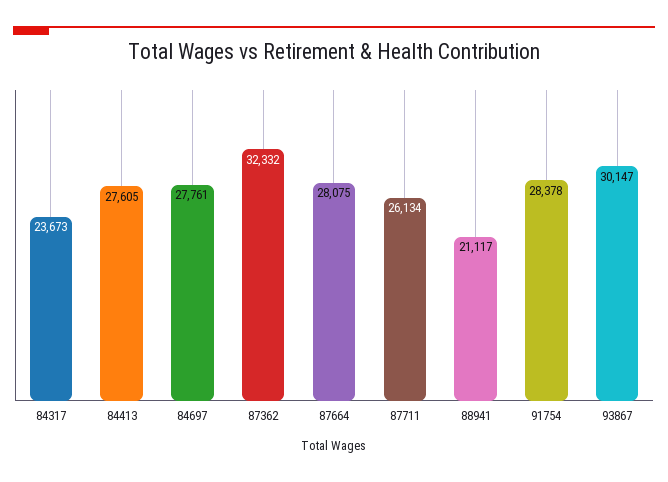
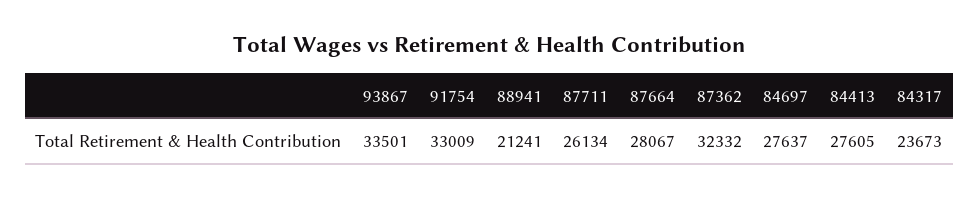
  {
    "84317": 23673,
    "84413": 27605,
-   "84697": 27761,
+   "84697": 27637,
    "87362": 32332,
-   "87664": 28075,
+   "87664": 28067,
    "87711": 26134,
-   "88941": 21117,
+   "88941": 21241,
-   "91754": 28378,
+   "91754": 33009,
-   "93867": 30147
+   "93867": 33501
  }

